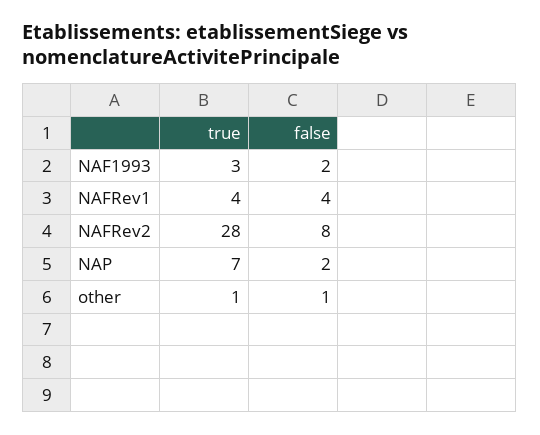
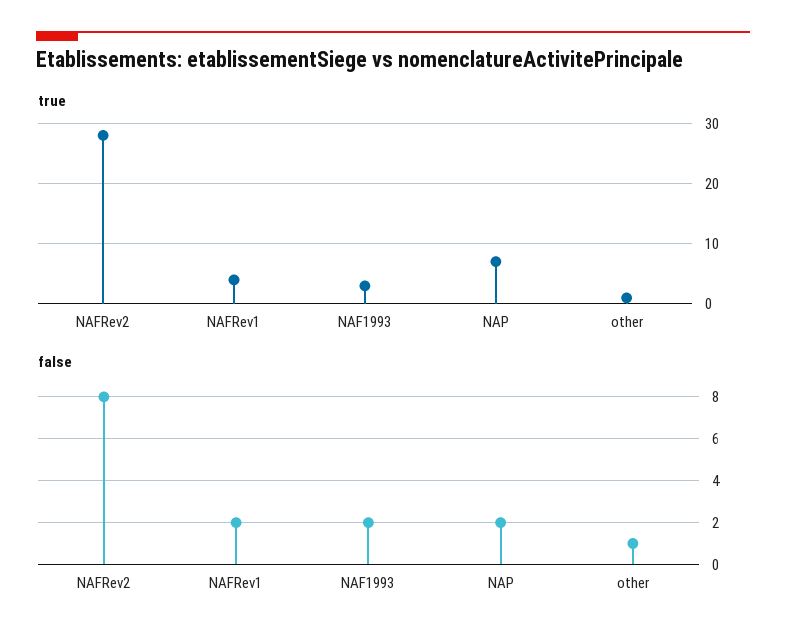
  {
    "true": {
      "NAF1993": 3,
      "NAFRev1": 4,
      "NAFRev2": 28,
      "NAP": 7,
      "other": 1
    },
    "false": {
      "NAF1993": 2,
-     "NAFRev1": 4,
+     "NAFRev1": 2,
      "NAFRev2": 8,
      "NAP": 2,
      "other": 1
    }
  }

